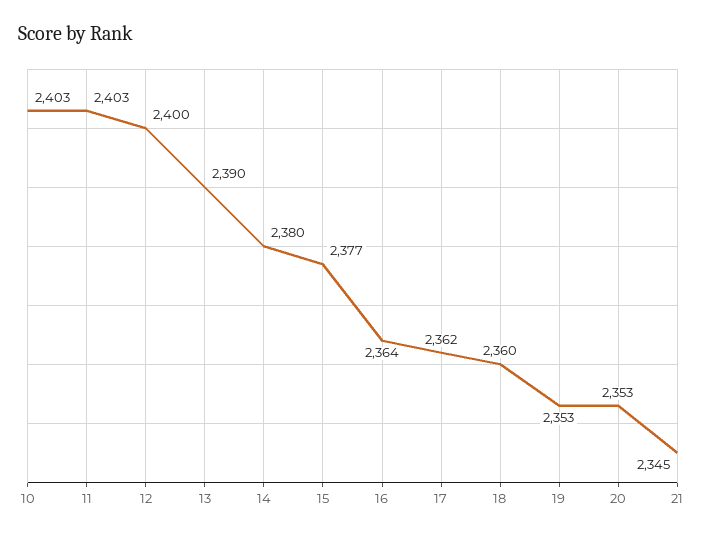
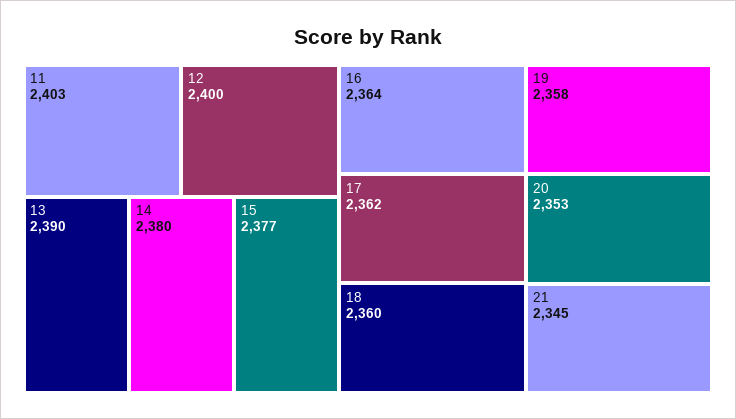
  {
-   "10": 2403,
    "11": 2403,
    "12": 2400,
    "13": 2390,
    "14": 2380,
    "15": 2377,
    "16": 2364,
    "17": 2362,
    "18": 2360,
-   "19": 2353,
+   "19": 2358,
    "20": 2353,
    "21": 2345
  }

